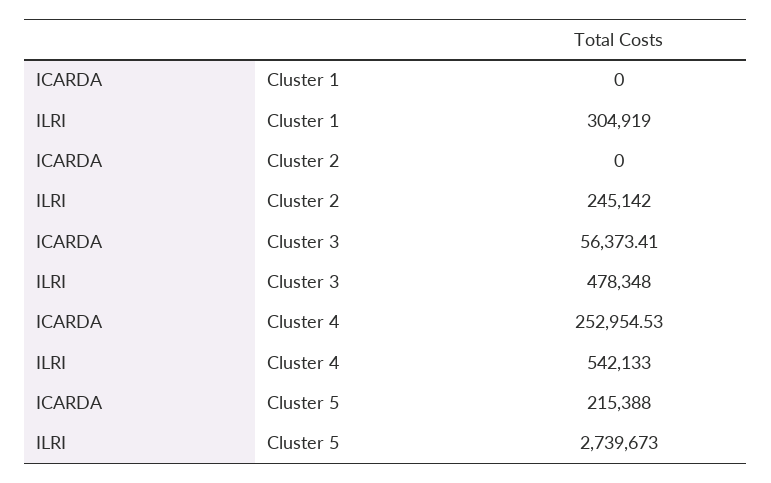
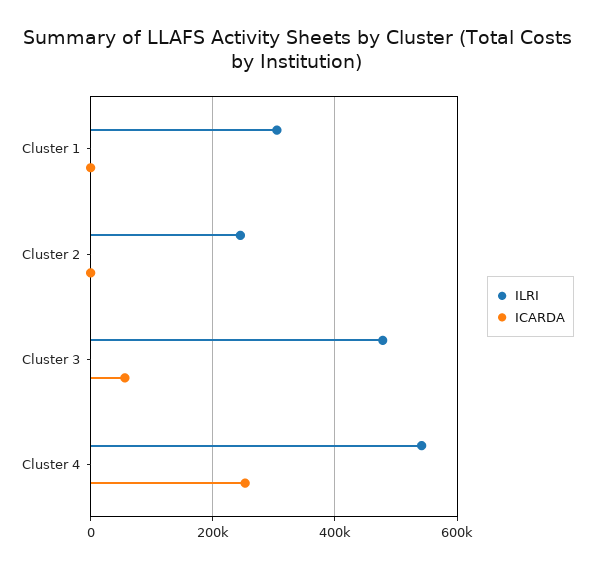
  {
    "ICARDA": {
      "Cluster 1": 0,
      "Cluster 2": 0,
      "Cluster 3": 56373.41,
-     "Cluster 4": 252954.53,
+     "Cluster 4": 252954.53
-     "Cluster 5": 215388
    },
    "ILRI": {
      "Cluster 1": 304919,
      "Cluster 2": 245142,
      "Cluster 3": 478348,
-     "Cluster 4": 542133,
+     "Cluster 4": 542133
-     "Cluster 5": 2739673
    }
  }

